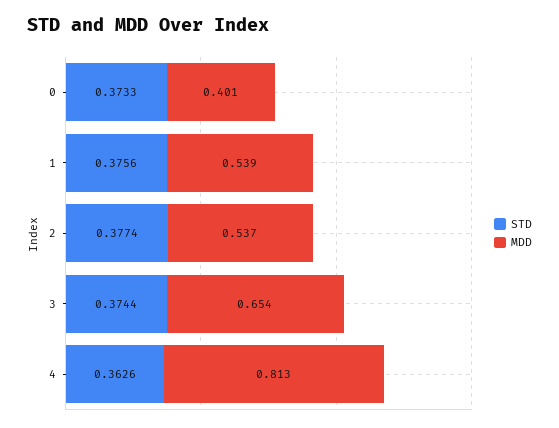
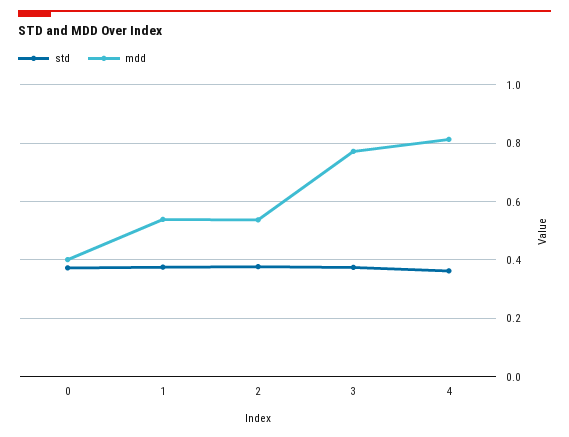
  {
    "STD": {
      "0": 0.3733,
      "1": 0.3756,
      "2": 0.3774,
      "3": 0.3744,
      "4": 0.3626
    },
    "MDD": {
      "0": 0.401,
      "1": 0.539,
      "2": 0.537,
-     "3": 0.654,
+     "3": 0.775,
      "4": 0.813
    }
  }

